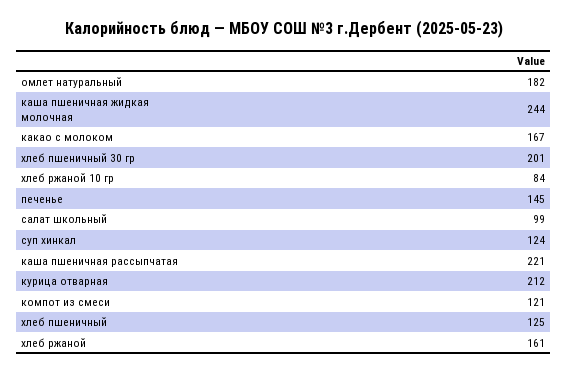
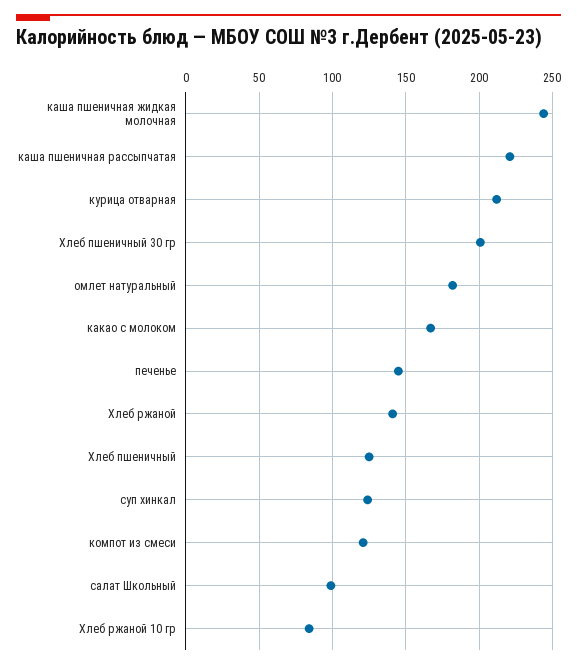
  {
    "омлет натуральный": 182,
    "каша пшеничная жидкая молочная": 244,
    "какао с молоком": 167,
    "хлеб пшеничный 30 гр": 201,
    "хлеб ржаной 10 гр": 84,
    "печенье": 145,
    "салат школьный": 99,
    "суп хинкал": 124,
    "каша пшеничная рассыпчатая": 221,
    "курица отварная": 212,
    "компот из смеси": 121,
    "хлеб пшеничный": 125,
-   "хлеб ржаной": 161
+   "хлеб ржаной": 140
  }

